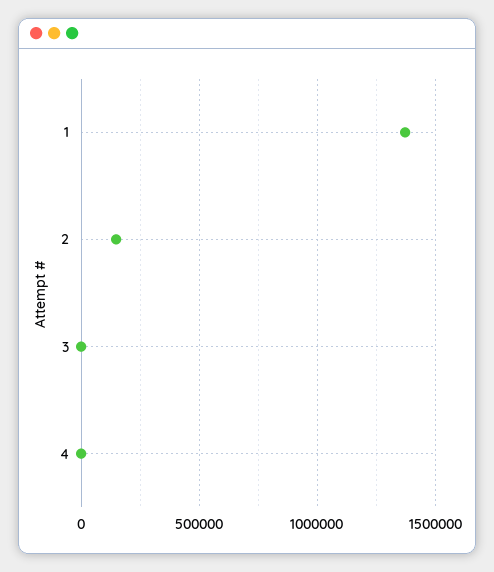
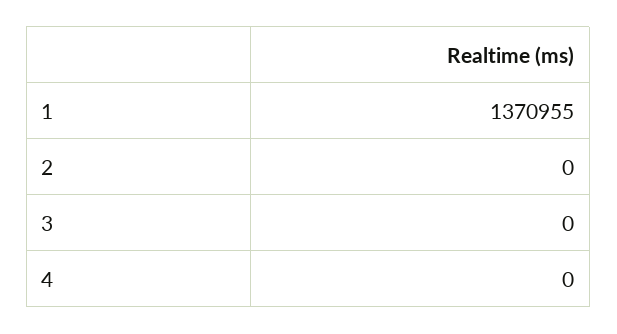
  {
    "1": 1370955,
-   "2": 150000,
+   "2": 0,
    "3": 0,
    "4": 0
  }

